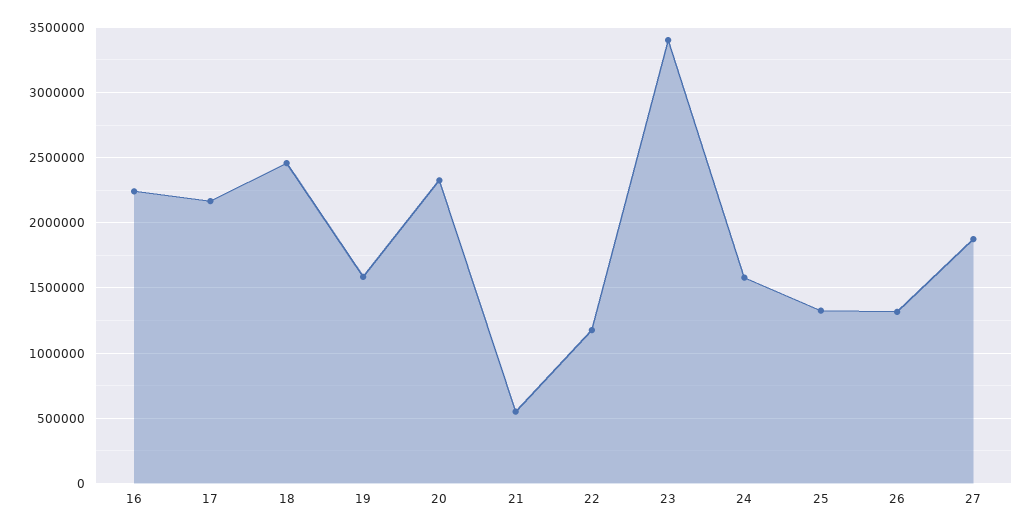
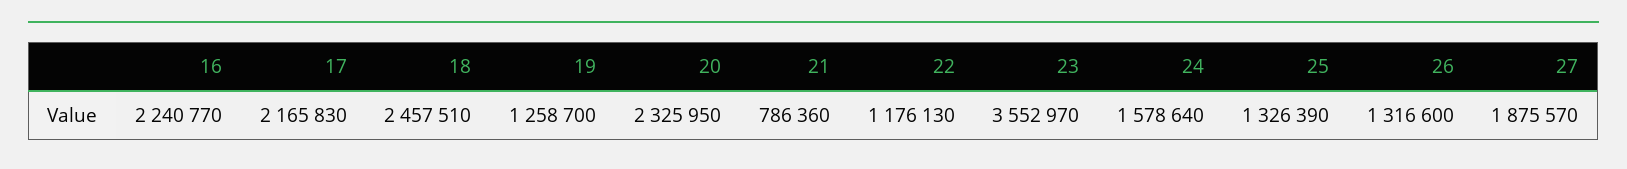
  {
    "16": 2240770,
    "17": 2165830,
    "18": 2457510,
-   "19": 1600000,
+   "19": 1258700,
    "20": 2325950,
-   "21": 550000,
+   "21": 786360,
    "22": 1176130,
-   "23": 3400000,
+   "23": 3552970,
    "24": 1578640,
    "25": 1326390,
    "26": 1316600,
    "27": 1875570
  }

